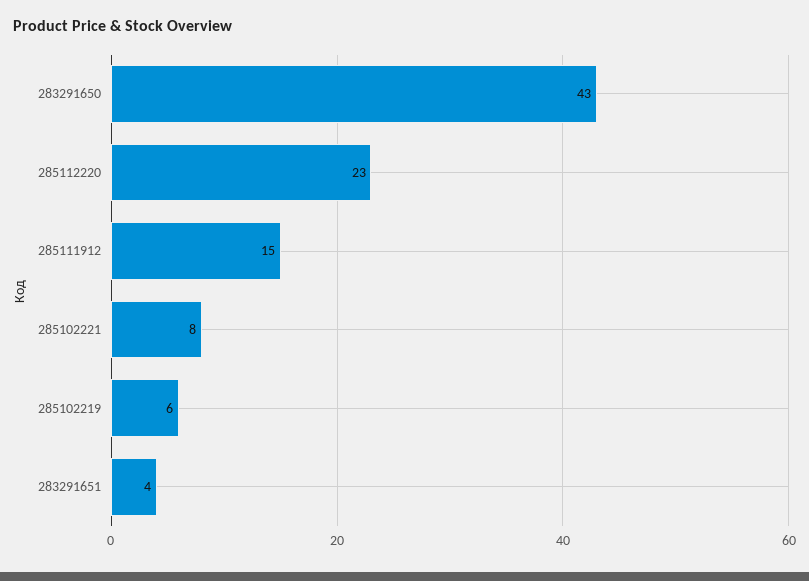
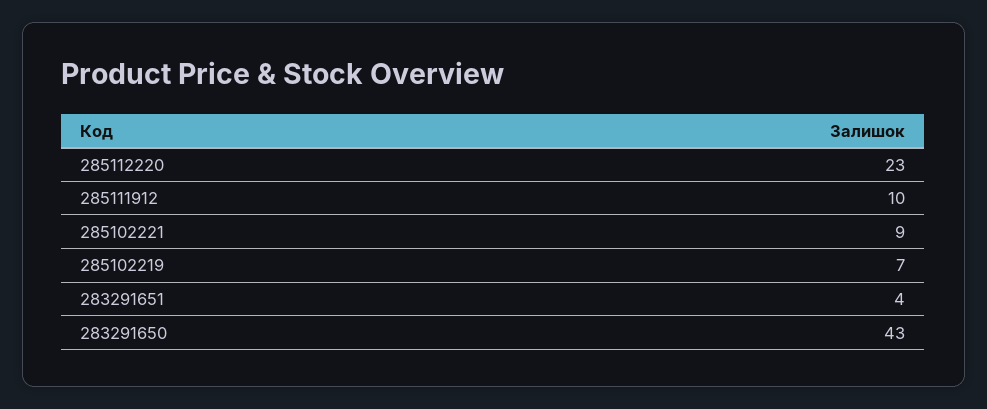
  {
    "283291650": 43,
    "285112220": 23,
-   "285111912": 15,
+   "285111912": 10,
-   "285102221": 8,
+   "285102221": 9,
-   "285102219": 6,
+   "285102219": 7,
    "283291651": 4
  }

